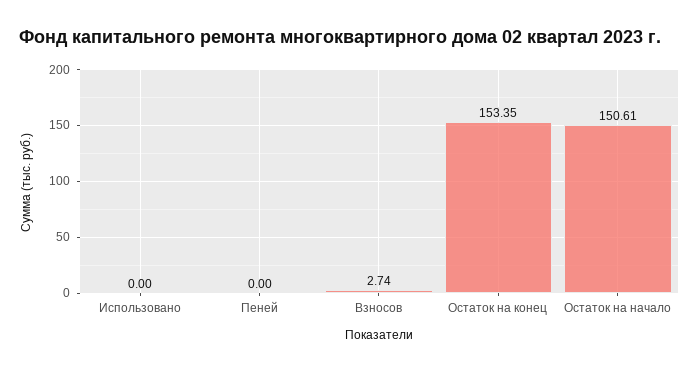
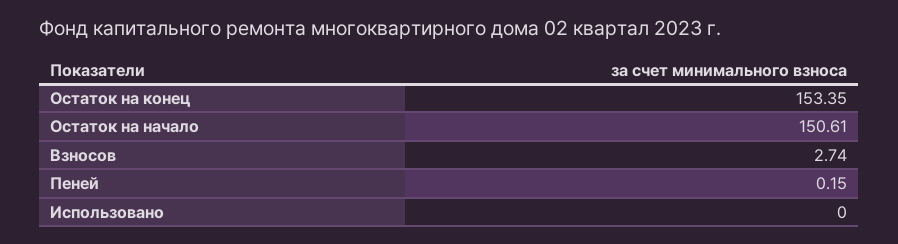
  {
    "Использовано": 0,
-   "Пеней": 0,
+   "Пеней": 0.15,
    "Взносов": 2.74,
    "Остаток на конец": 153.35,
    "Остаток на начало": 150.61
  }

